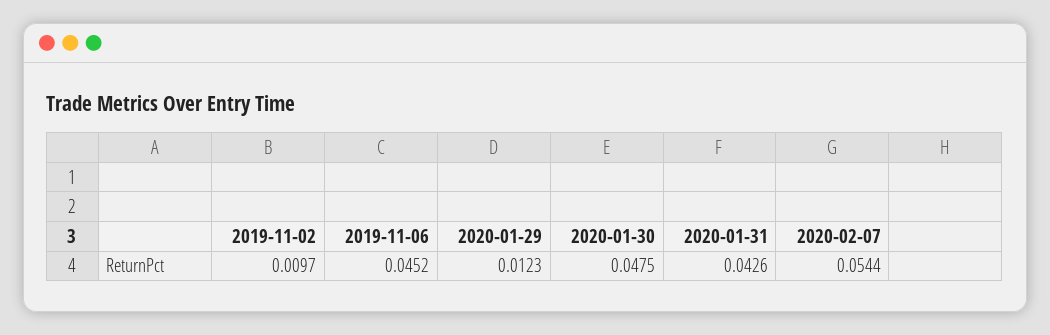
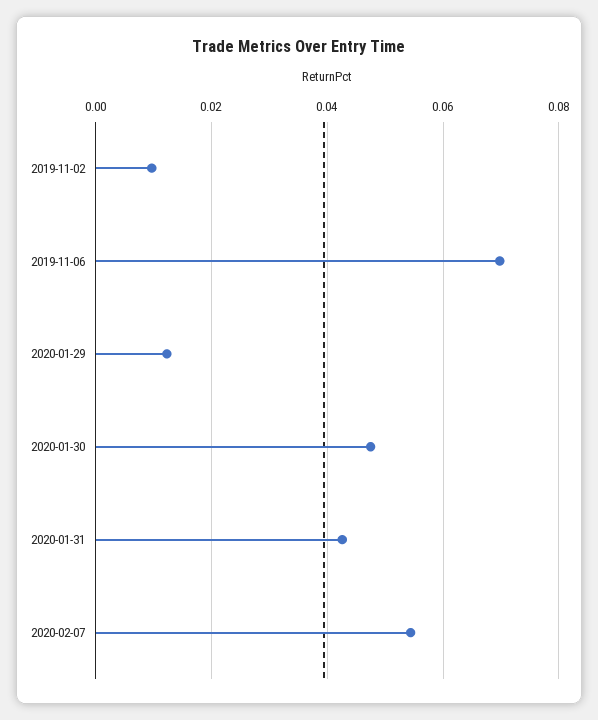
  {
    "2019-11-02": 0.0097,
-   "2019-11-06": 0.0452,
+   "2019-11-06": 0.07,
    "2020-01-29": 0.0123,
    "2020-01-30": 0.0475,
    "2020-01-31": 0.0426,
    "2020-02-07": 0.0544
  }

